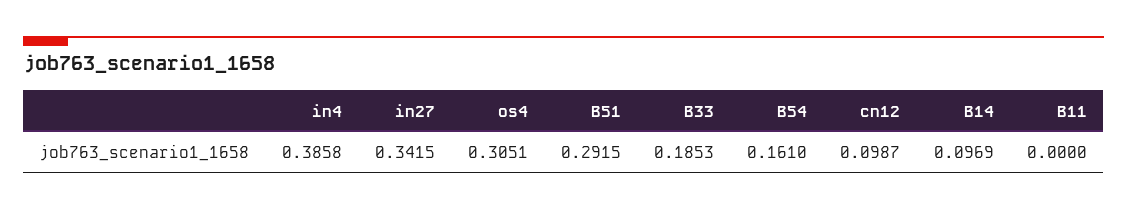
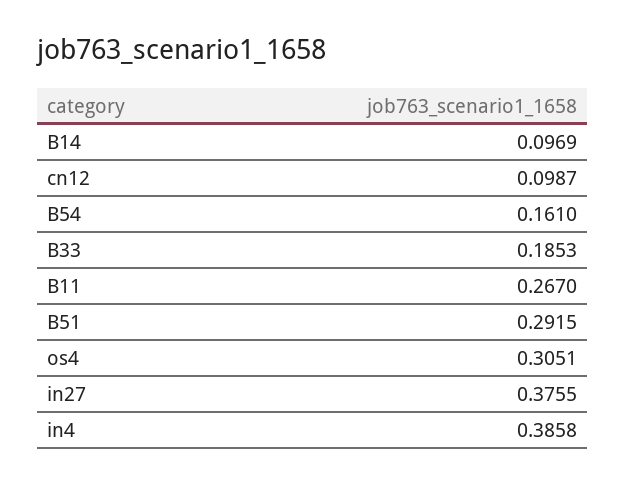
  {
    "in4": 0.3858,
-   "in27": 0.3415,
+   "in27": 0.3755,
    "os4": 0.3051,
    "B51": 0.2915,
    "B33": 0.1853,
    "B54": 0.161,
    "cn12": 0.0987,
    "B14": 0.0969,
-   "B11": 0
+   "B11": 0.267
  }

